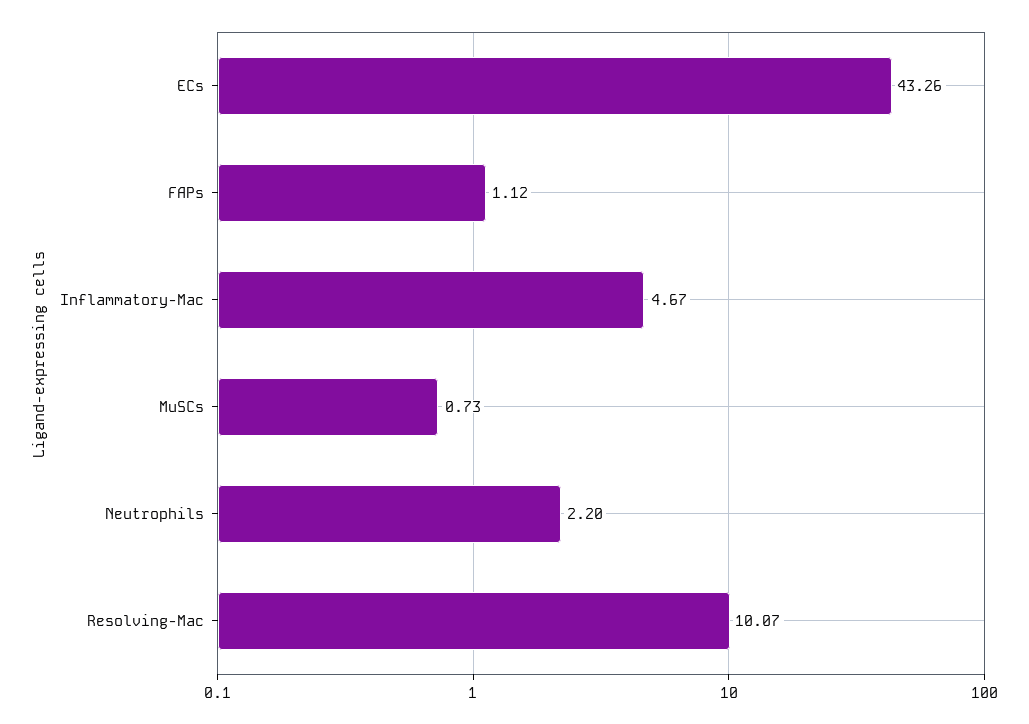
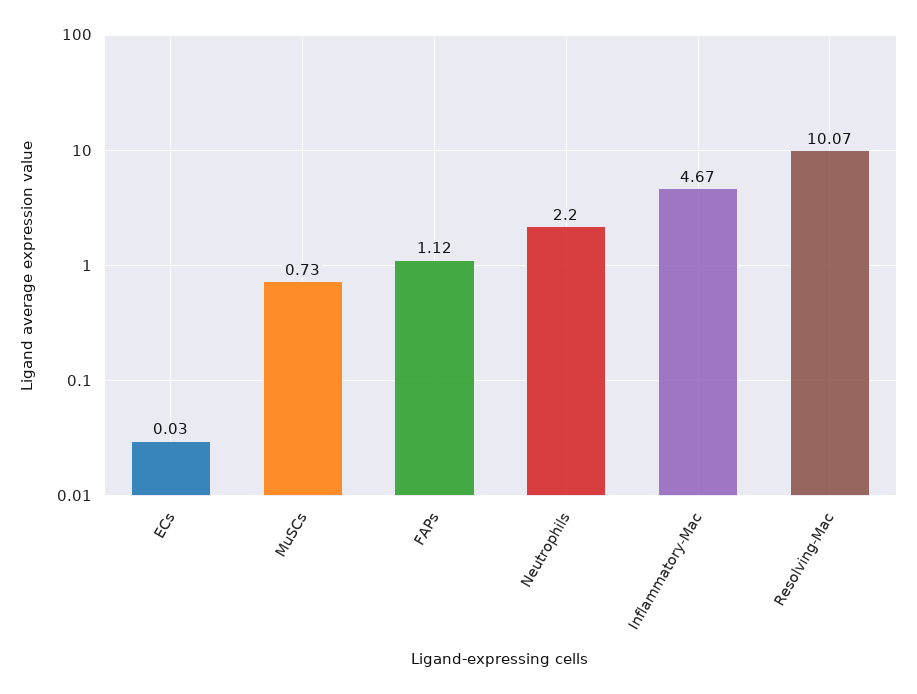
  {
-   "ECs": 43.26,
+   "ECs": 0.03,
    "FAPs": 1.12,
    "Inflammatory-Mac": 4.67,
    "MuSCs": 0.73,
    "Neutrophils": 2.2,
    "Resolving-Mac": 10.07
  }

